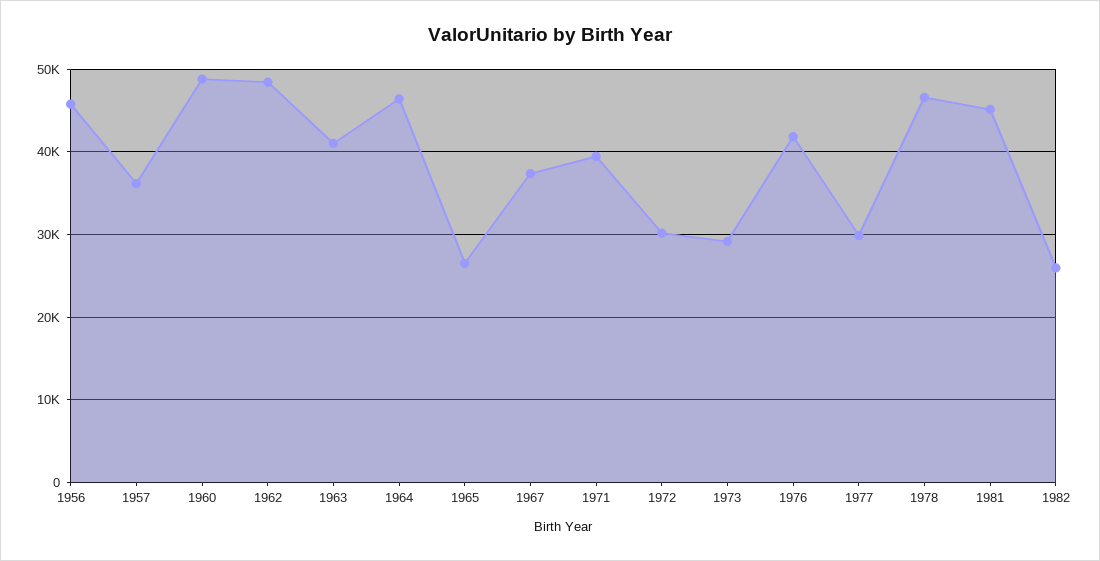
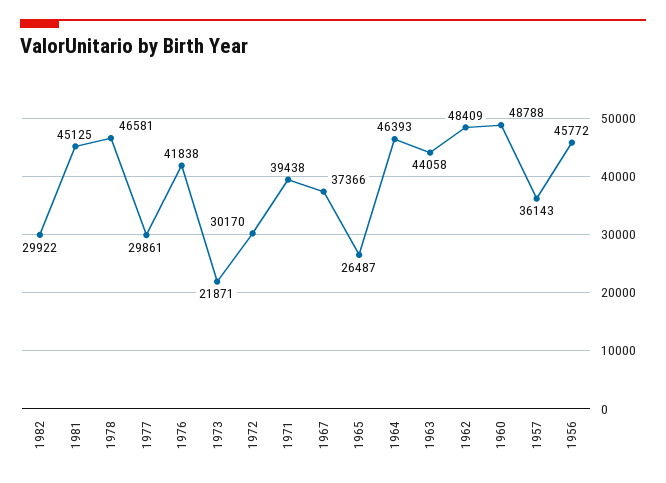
  {
    "1956": 45772,
    "1957": 36143,
    "1960": 48788,
    "1962": 48409,
-   "1963": 41000,
+   "1963": 44058,
    "1964": 46393,
    "1965": 26487,
    "1967": 37366,
    "1971": 39438,
    "1972": 30170,
-   "1973": 29000,
+   "1973": 21871,
    "1976": 41838,
    "1977": 29861,
    "1978": 46581,
    "1981": 45125,
-   "1982": 26000
+   "1982": 29922
  }

